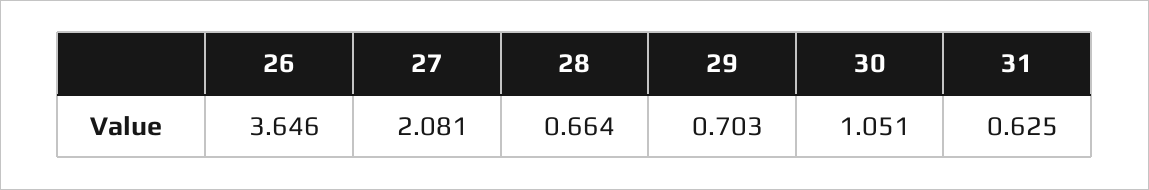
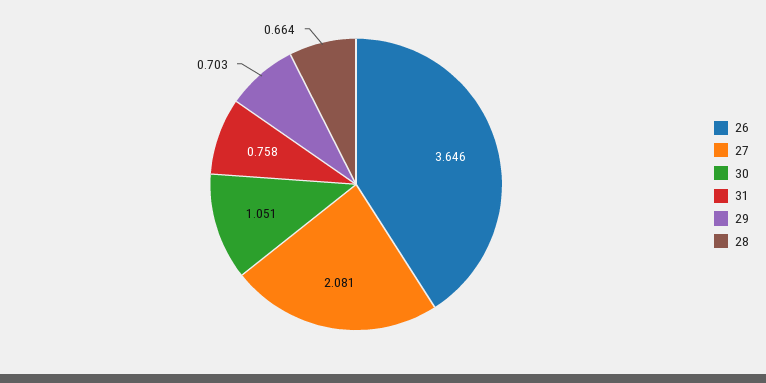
  {
    "26": 3.646,
    "27": 2.081,
    "28": 0.664,
    "29": 0.703,
    "30": 1.051,
-   "31": 0.625
+   "31": 0.758
  }

